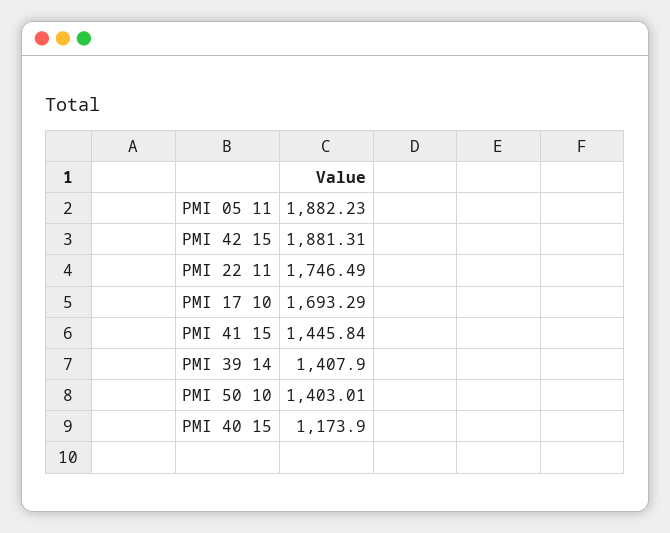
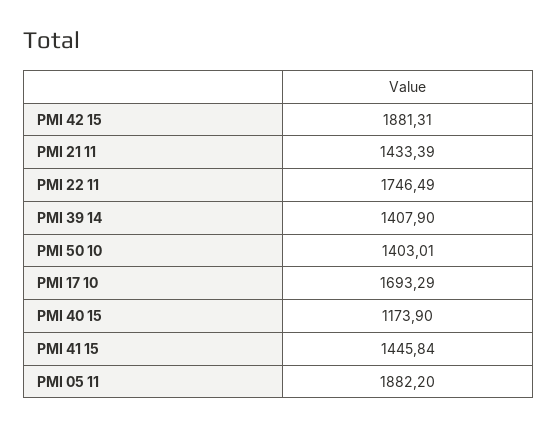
  {
-   "PMI 05 11": 1882.23,
+   "PMI 05 11": 1882.2,
    "PMI 42 15": 1881.31,
    "PMI 22 11": 1746.49,
    "PMI 17 10": 1693.29,
    "PMI 41 15": 1445.84,
    "PMI 39 14": 1407.9,
    "PMI 50 10": 1403.01,
-   "PMI 40 15": 1173.9
+   "PMI 40 15": 1173.9,
+   "PMI 21 11": 1433.39
  }

